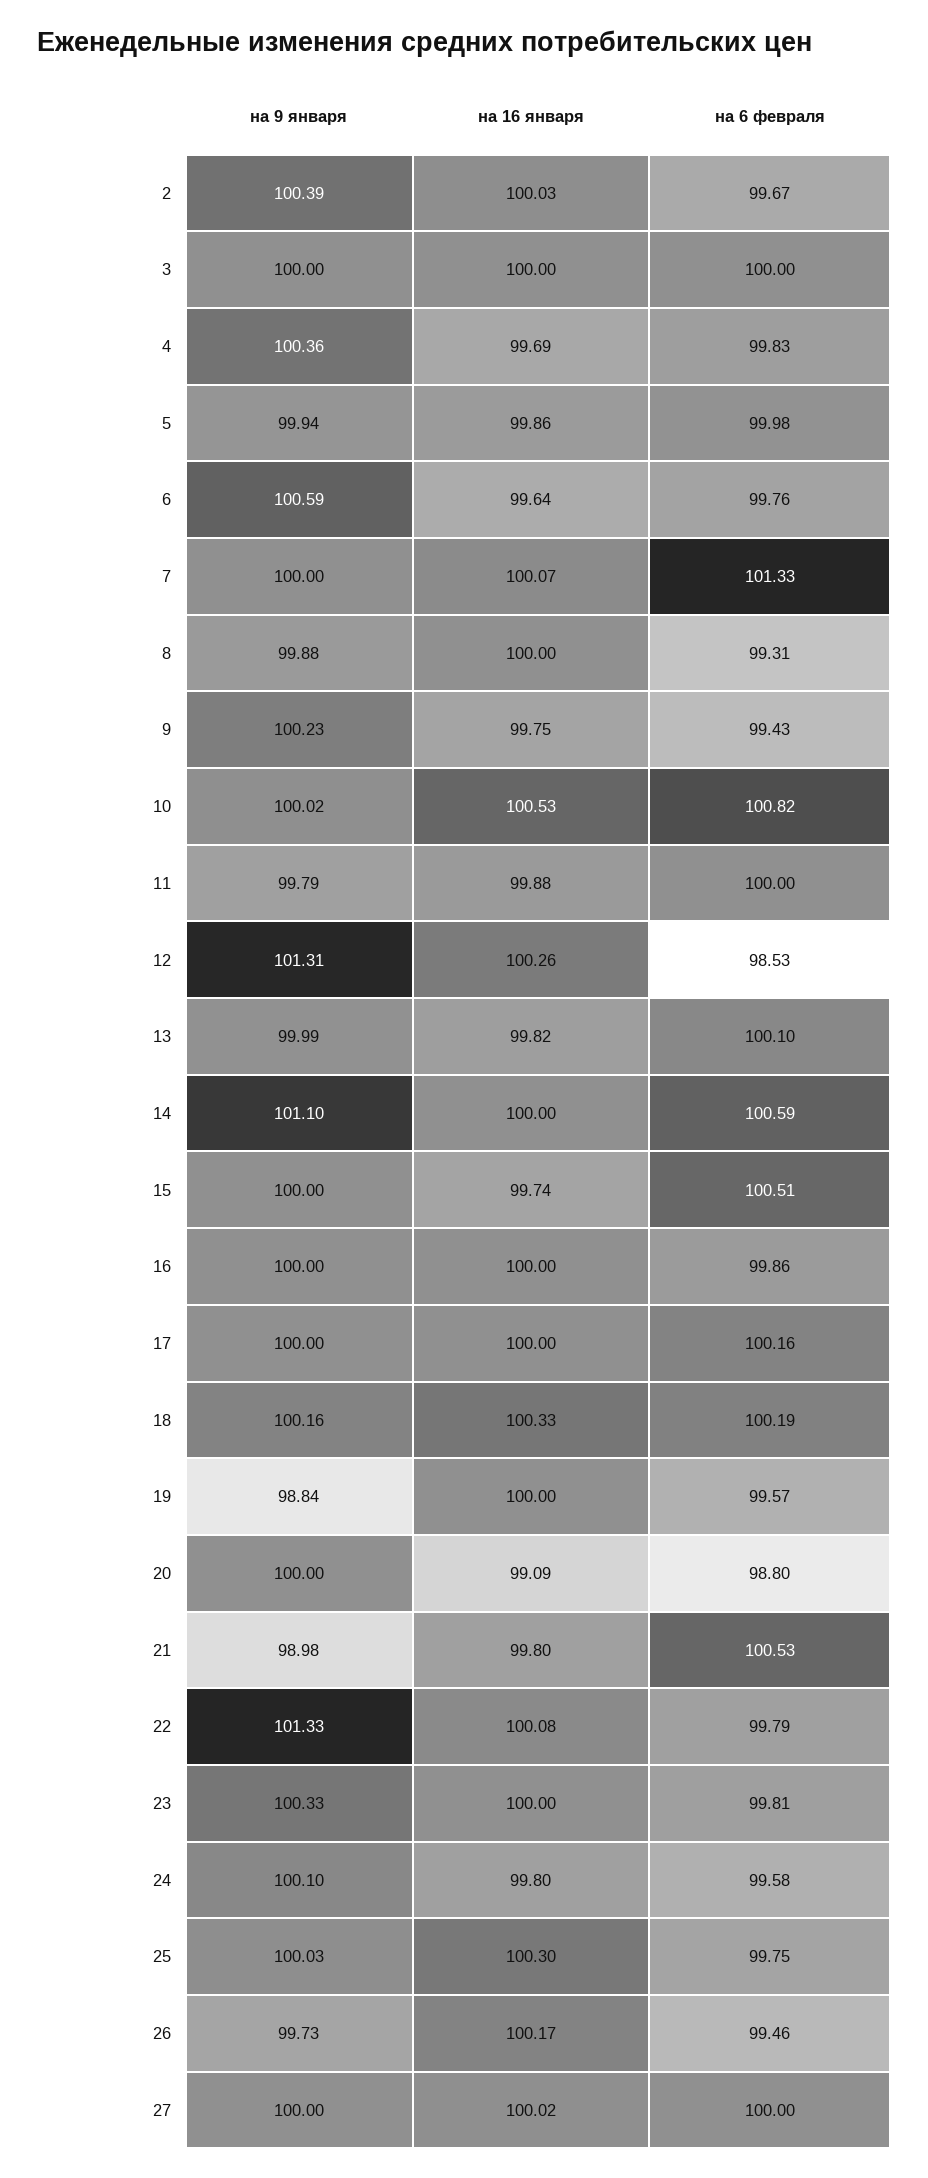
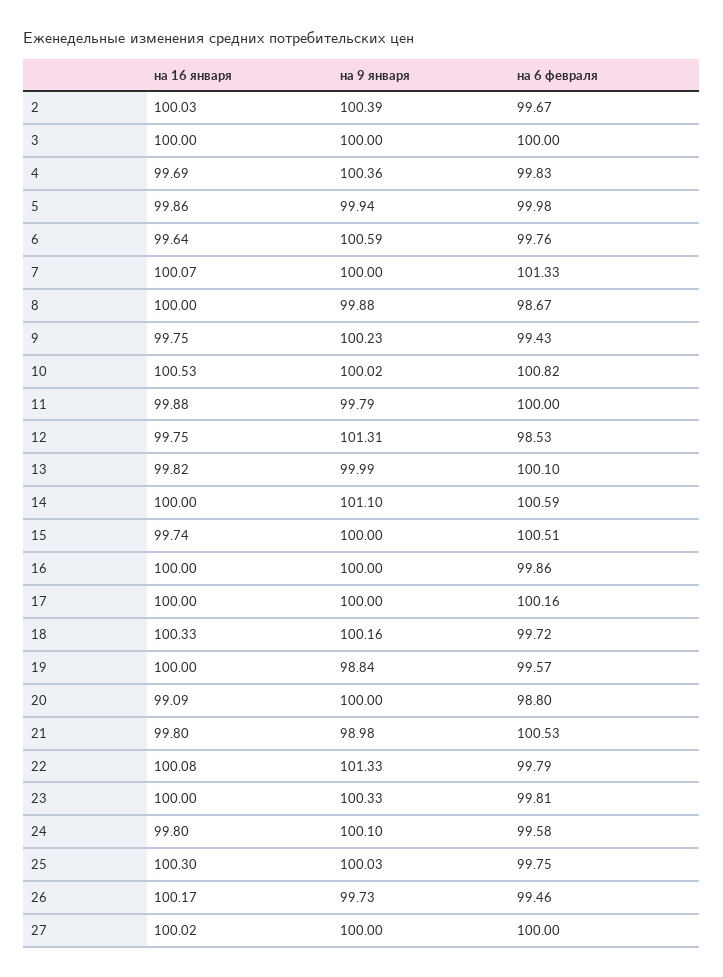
  {
    "на 9 января": {
      "2": 100.39,
      "3": 100,
      "4": 100.36,
      "5": 99.94,
      "6": 100.59,
      "7": 100,
      "8": 99.88,
      "9": 100.23,
      "10": 100.02,
      "11": 99.79,
      "12": 101.31,
      "13": 99.99,
      "14": 101.1,
      "15": 100,
      "16": 100,
      "17": 100,
      "18": 100.16,
      "19": 98.84,
      "20": 100,
      "21": 98.98,
      "22": 101.33,
      "23": 100.33,
      "24": 100.1,
      "25": 100.03,
      "26": 99.73,
      "27": 100
    },
    "на 16 января": {
      "2": 100.03,
      "3": 100,
      "4": 99.69,
      "5": 99.86,
      "6": 99.64,
      "7": 100.07,
      "8": 100,
      "9": 99.75,
      "10": 100.53,
      "11": 99.88,
-     "12": 100.26,
+     "12": 99.75,
      "13": 99.82,
      "14": 100,
      "15": 99.74,
      "16": 100,
      "17": 100,
      "18": 100.33,
      "19": 100,
      "20": 99.09,
      "21": 99.8,
      "22": 100.08,
      "23": 100,
      "24": 99.8,
      "25": 100.3,
      "26": 100.17,
      "27": 100.02
    },
    "на 6 февраля": {
      "2": 99.67,
      "3": 100,
      "4": 99.83,
      "5": 99.98,
      "6": 99.76,
      "7": 101.33,
-     "8": 99.31,
+     "8": 98.67,
      "9": 99.43,
      "10": 100.82,
      "11": 100,
      "12": 98.53,
      "13": 100.1,
      "14": 100.59,
      "15": 100.51,
      "16": 99.86,
      "17": 100.16,
-     "18": 100.19,
+     "18": 99.72,
      "19": 99.57,
      "20": 98.8,
      "21": 100.53,
      "22": 99.79,
      "23": 99.81,
      "24": 99.58,
      "25": 99.75,
      "26": 99.46,
      "27": 100
    }
  }

